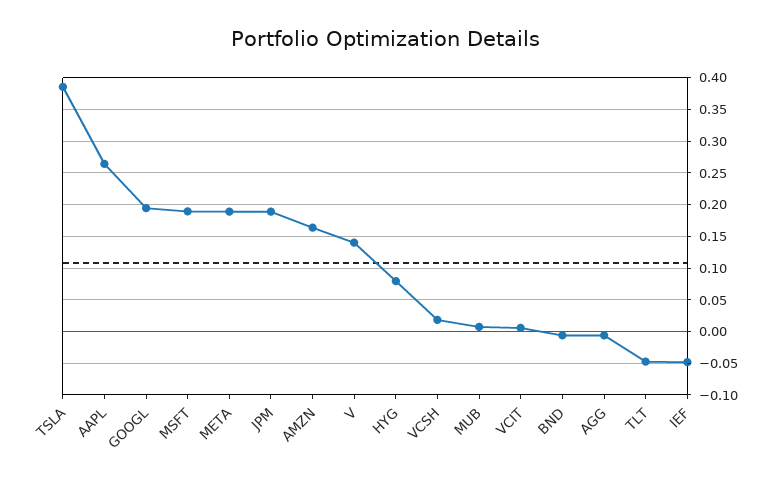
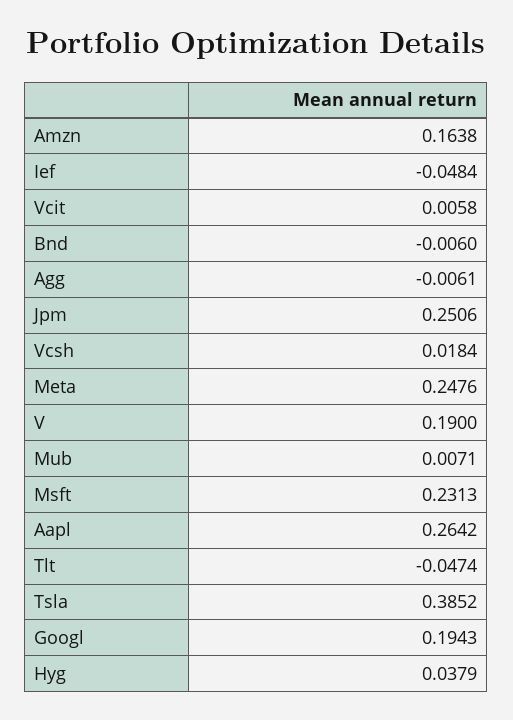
  {
    "TSLA": 0.3852,
    "AAPL": 0.2642,
    "GOOGL": 0.1943,
-   "MSFT": 0.19,
+   "MSFT": 0.2313,
-   "META": 0.19,
+   "META": 0.2476,
-   "JPM": 0.19,
+   "JPM": 0.2506,
    "AMZN": 0.1638,
-   "V": 0.14,
+   "V": 0.19,
-   "HYG": 0.08,
+   "HYG": 0.0379,
    "VCSH": 0.0184,
    "MUB": 0.0071,
    "VCIT": 0.0058,
    "BND": -0.006,
    "AGG": -0.0061,
    "TLT": -0.0474,
    "IEF": -0.0484
  }

